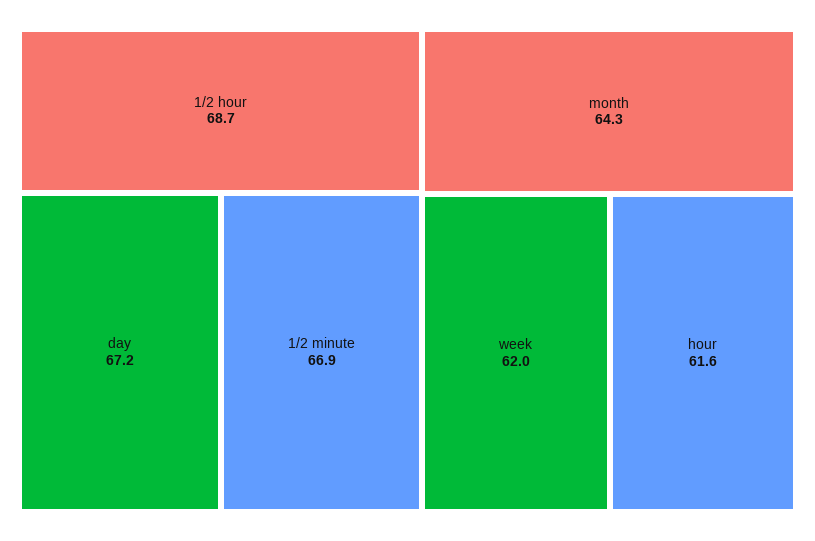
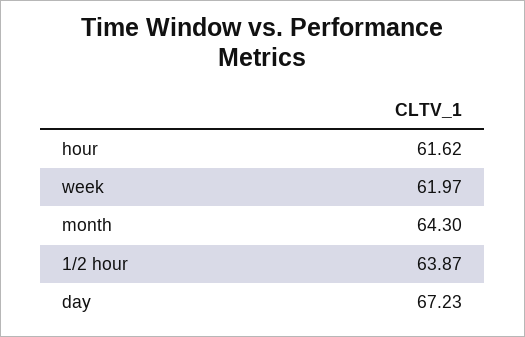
  {
-   "1/2 hour": 68.7,
+   "1/2 hour": 63.87,
    "day": 67.23,
-   "1/2 minute": 66.9,
    "month": 64.3,
    "week": 61.97,
    "hour": 61.62
  }

